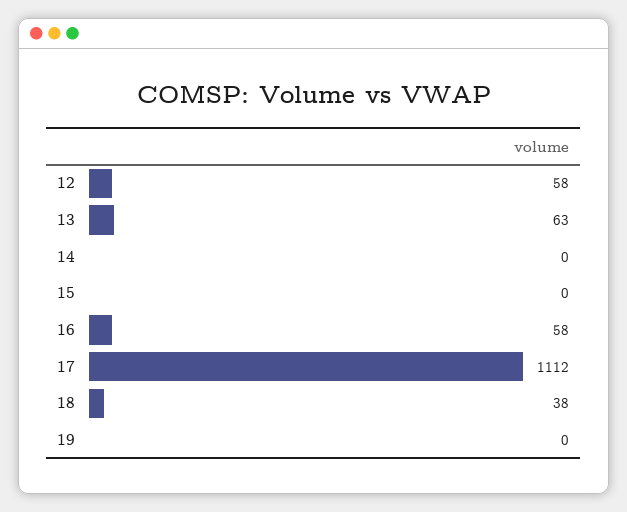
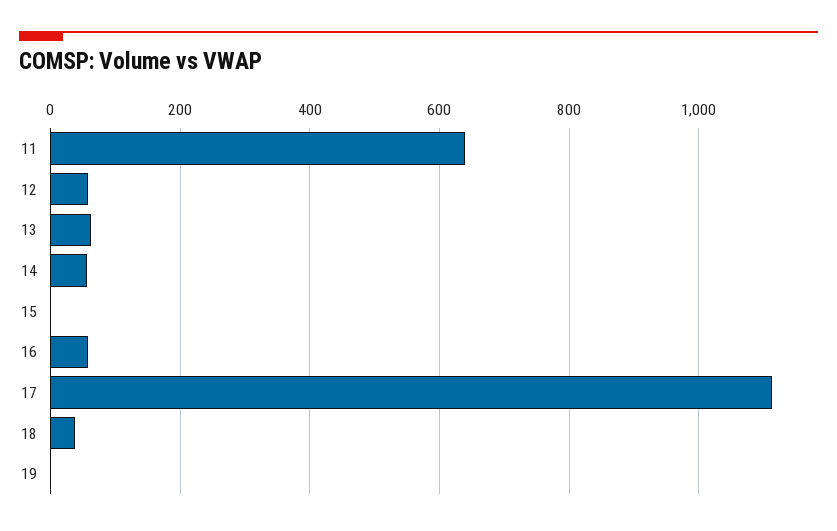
  {
    "12": 58,
    "13": 63,
-   "14": 0,
+   "14": 60,
    "15": 0,
    "16": 58,
    "17": 1112,
    "18": 38,
-   "19": 0
+   "19": 0,
+   "11": 640
  }

